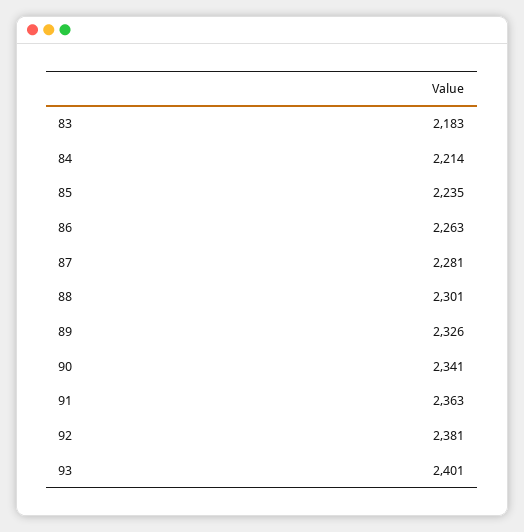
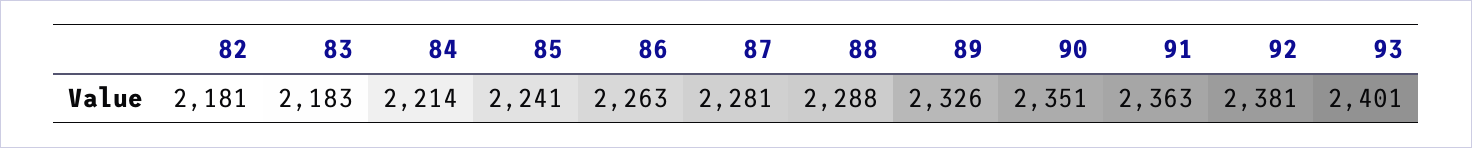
  {
    "83": 2183,
    "84": 2214,
-   "85": 2235,
+   "85": 2241,
    "86": 2263,
    "87": 2281,
-   "88": 2301,
+   "88": 2288,
    "89": 2326,
-   "90": 2341,
+   "90": 2351,
    "91": 2363,
    "92": 2381,
-   "93": 2401
+   "93": 2401,
+   "82": 2181
  }

